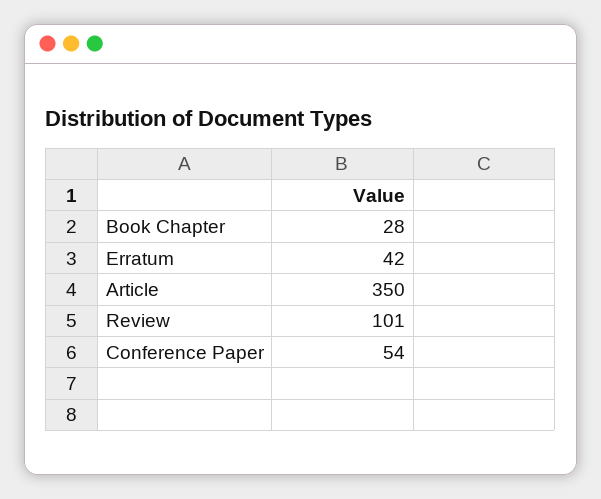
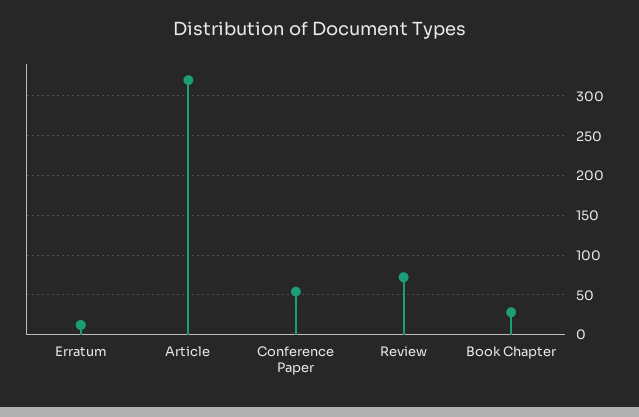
  {
    "Book Chapter": 28,
-   "Erratum": 42,
+   "Erratum": 10,
-   "Article": 350,
+   "Article": 320,
-   "Review": 101,
+   "Review": 70,
    "Conference Paper": 54
  }

